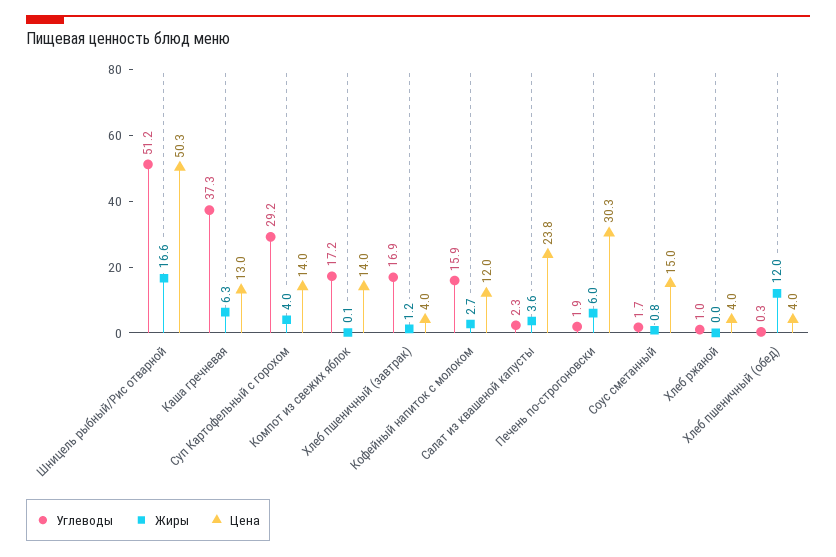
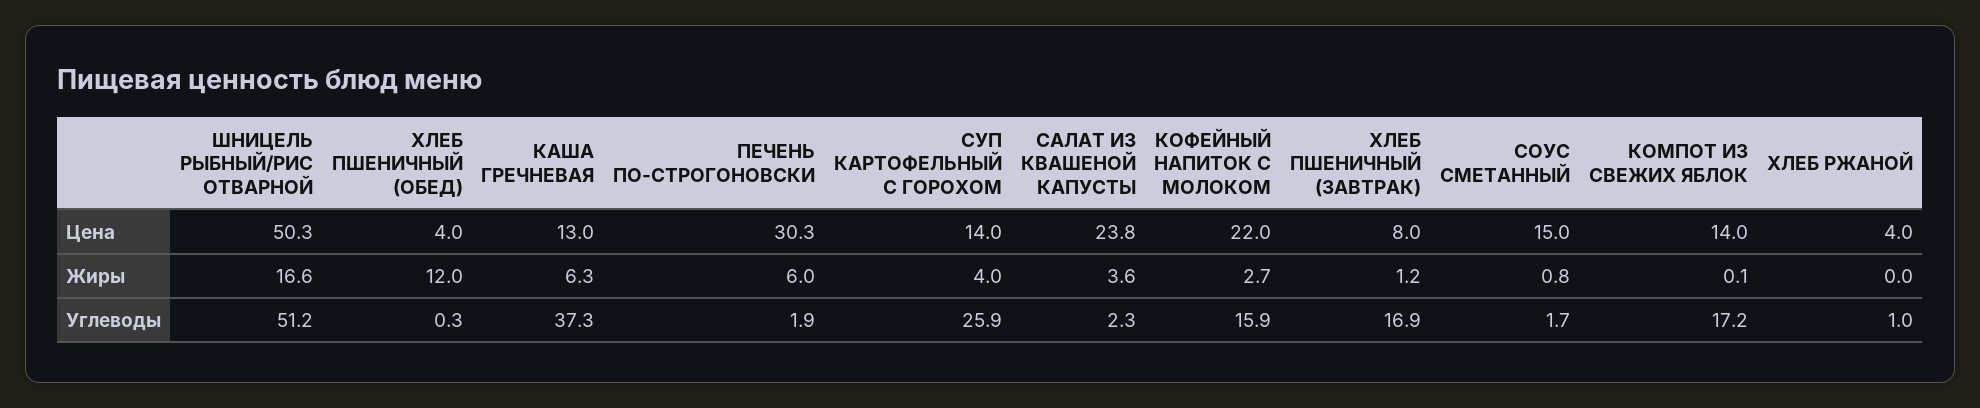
  {
    "Углеводы": {
      "Шницель рыбный/Рис отварной": 51.2,
      "Каша гречневая": 37.3,
-     "Суп Картофельный с горохом": 29.2,
+     "Суп Картофельный с горохом": 25.9,
      "Компот из свежих яблок": 17.2,
      "Хлеб пшеничный (завтрак)": 16.9,
      "Кофейный напиток с молоком": 15.9,
      "Салат из квашеной капусты": 2.3,
      "Печень по-строгоновски": 1.9,
      "Соус сметанный": 1.7,
      "Хлеб ржаной": 1,
      "Хлеб пшеничный (обед)": 0.3
    },
    "Жиры": {
      "Шницель рыбный/Рис отварной": 16.6,
      "Каша гречневая": 6.3,
      "Суп Картофельный с горохом": 4,
      "Компот из свежих яблок": 0.1,
      "Хлеб пшеничный (завтрак)": 1.2,
      "Кофейный напиток с молоком": 2.7,
      "Салат из квашеной капусты": 3.6,
      "Печень по-строгоновски": 6,
      "Соус сметанный": 0.8,
      "Хлеб ржаной": 0,
      "Хлеб пшеничный (обед)": 12
    },
    "Цена": {
      "Шницель рыбный/Рис отварной": 50.3,
      "Каша гречневая": 13,
      "Суп Картофельный с горохом": 14,
      "Компот из свежих яблок": 14,
-     "Хлеб пшеничный (завтрак)": 4,
+     "Хлеб пшеничный (завтрак)": 8,
-     "Кофейный напиток с молоком": 12,
+     "Кофейный напиток с молоком": 22,
      "Салат из квашеной капусты": 23.8,
      "Печень по-строгоновски": 30.3,
      "Соус сметанный": 15,
      "Хлеб ржаной": 4,
      "Хлеб пшеничный (обед)": 4
    }
  }

